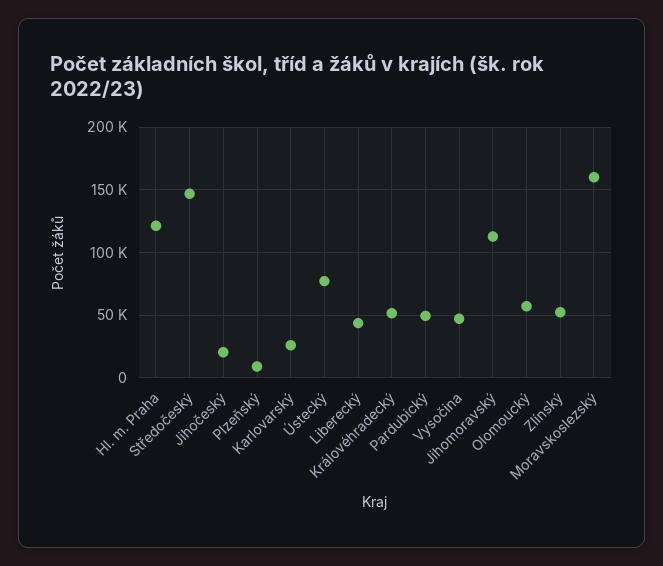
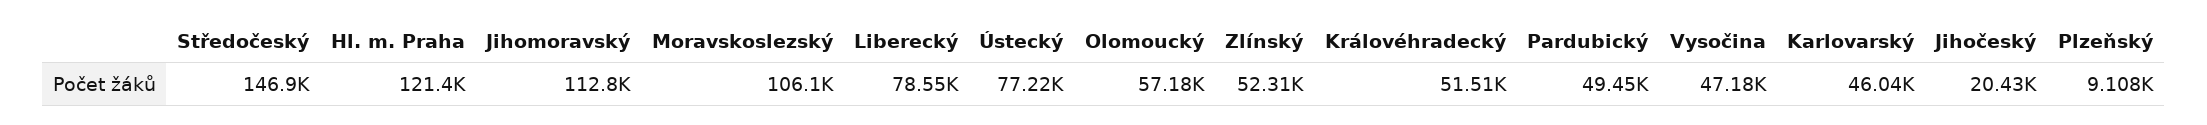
  {
    "Hl. m. Praha": 121400,
    "Středočeský": 146900,
    "Jihočeský": 20430,
    "Plzeňský": 9108,
-   "Karlovarský": 25000,
+   "Karlovarský": 46040,
    "Ústecký": 77220,
-   "Liberecký": 45000,
+   "Liberecký": 78550,
    "Královéhradecký": 51510,
    "Pardubický": 49450,
    "Vysočina": 47180,
    "Jihomoravský": 112800,
    "Olomoucký": 57180,
    "Zlínský": 52310,
-   "Moravskoslezský": 160000
+   "Moravskoslezský": 106100
  }

